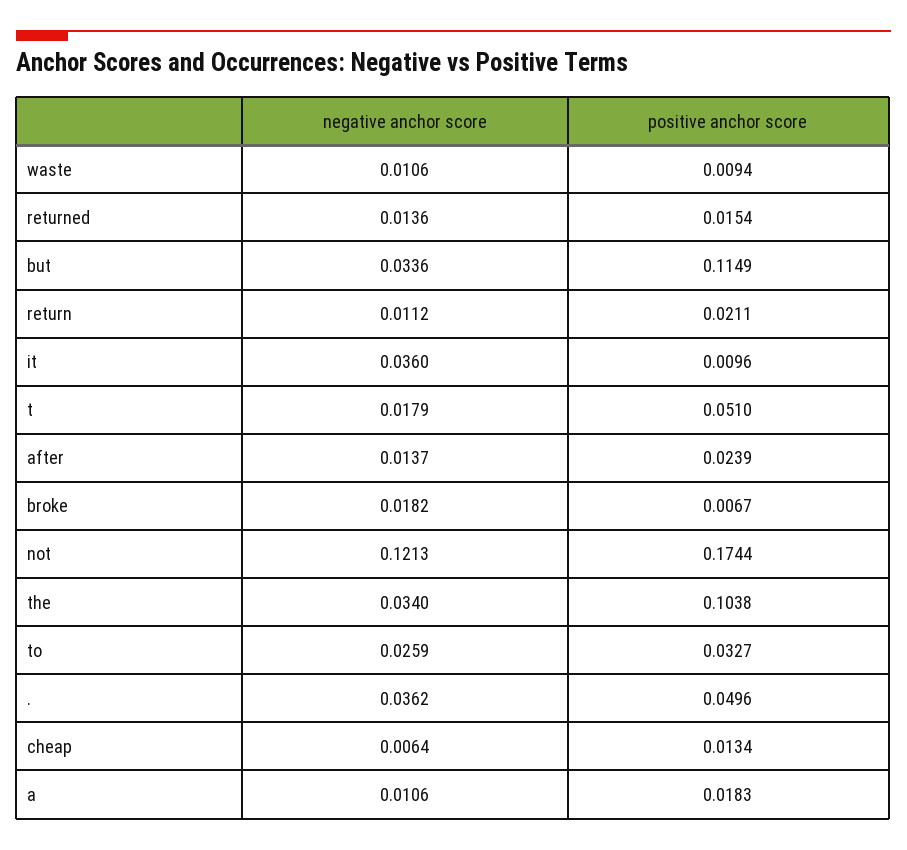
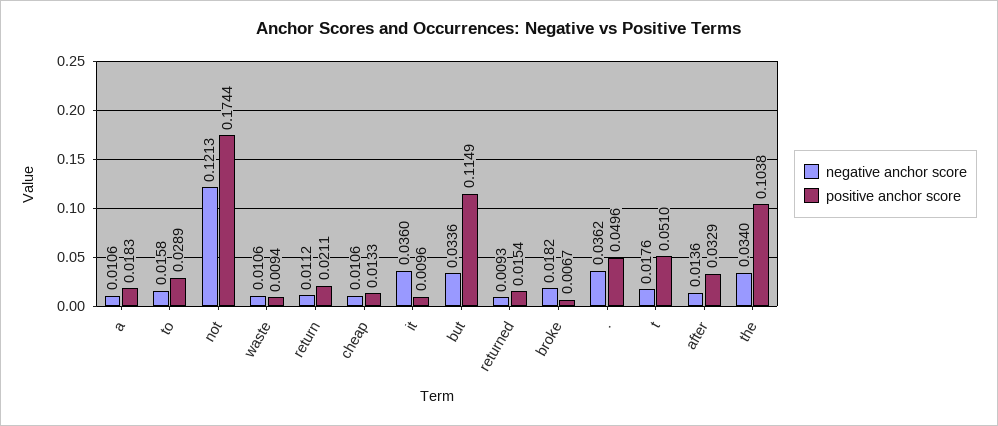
  {
    "negative anchor score": {
      "waste": 0.0106,
-     "returned": 0.0136,
+     "returned": 0.0093,
      "but": 0.0336,
      "return": 0.0112,
      "it": 0.036,
-     "t": 0.0179,
+     "t": 0.0176,
-     "after": 0.0137,
+     "after": 0.0136,
      "broke": 0.0182,
      "not": 0.1213,
      "the": 0.034,
-     "to": 0.0259,
+     "to": 0.0158,
      ".": 0.0362,
-     "cheap": 0.0064,
+     "cheap": 0.0106,
      "a": 0.0106
    },
    "positive anchor score": {
      "waste": 0.0094,
      "returned": 0.0154,
      "but": 0.1149,
      "return": 0.0211,
      "it": 0.0096,
      "t": 0.051,
-     "after": 0.0239,
+     "after": 0.0329,
      "broke": 0.0067,
      "not": 0.1744,
      "the": 0.1038,
-     "to": 0.0327,
+     "to": 0.0289,
      ".": 0.0496,
-     "cheap": 0.0134,
+     "cheap": 0.0133,
      "a": 0.0183
    }
  }

